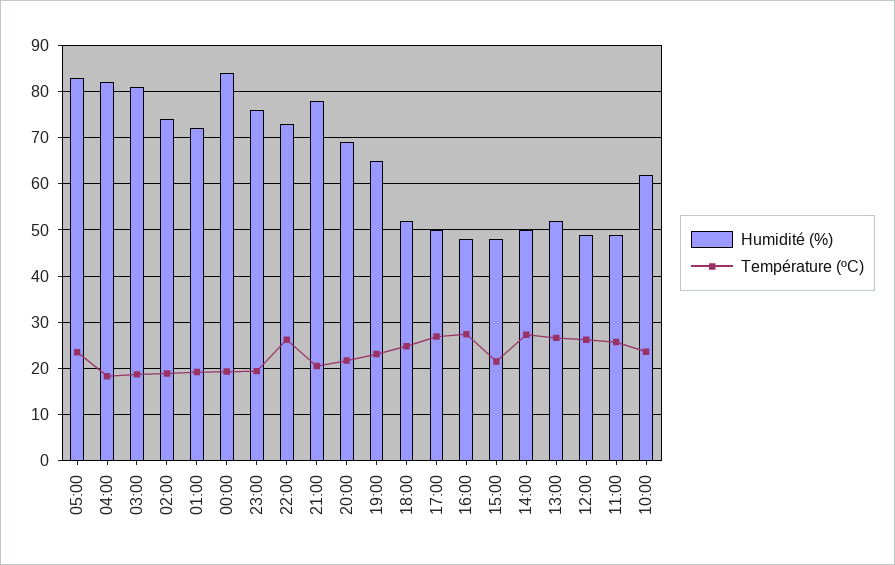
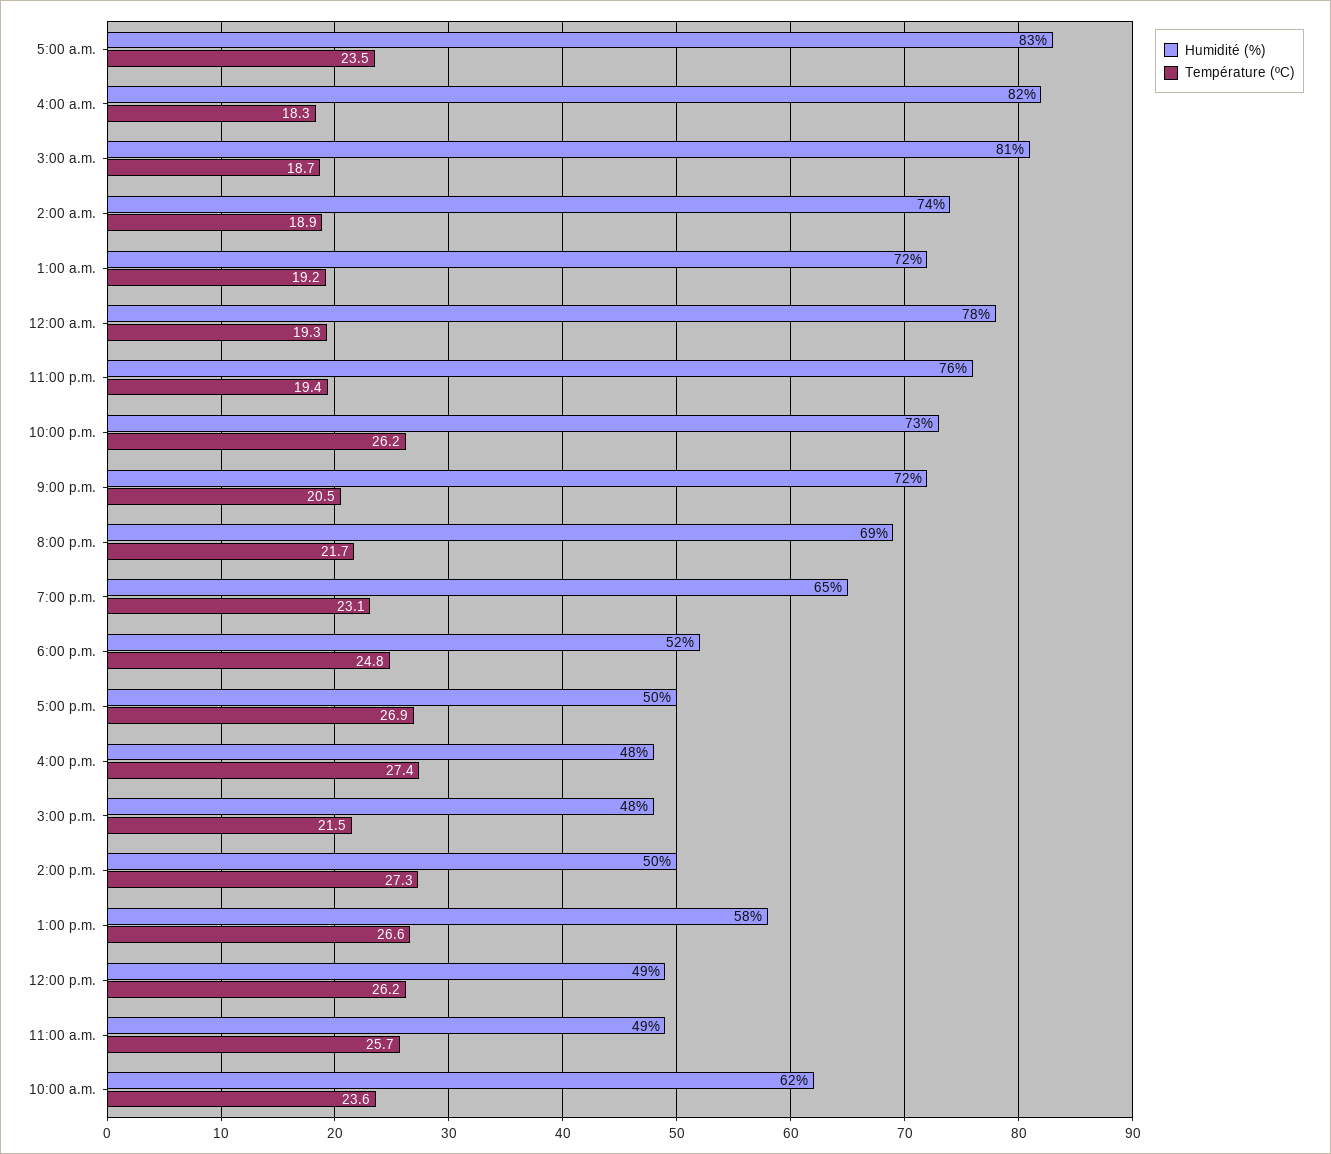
  {
    "Humidité (%)": {
      "05:00": 83,
      "04:00": 82,
      "03:00": 81,
      "02:00": 74,
      "01:00": 72,
-     "00:00": 84,
+     "00:00": 78,
      "23:00": 76,
      "22:00": 73,
-     "21:00": 78,
+     "21:00": 72,
      "20:00": 69,
      "19:00": 65,
      "18:00": 52,
      "17:00": 50,
      "16:00": 48,
      "15:00": 48,
      "14:00": 50,
-     "13:00": 52,
+     "13:00": 58,
      "12:00": 49,
      "11:00": 49,
      "10:00": 62
    },
    "Température (ºC)": {
      "05:00": 23.5,
      "04:00": 18.3,
      "03:00": 18.7,
      "02:00": 18.9,
      "01:00": 19.2,
      "00:00": 19.3,
      "23:00": 19.4,
      "22:00": 26.2,
      "21:00": 20.5,
      "20:00": 21.7,
      "19:00": 23.1,
      "18:00": 24.8,
      "17:00": 26.9,
      "16:00": 27.4,
      "15:00": 21.5,
      "14:00": 27.3,
      "13:00": 26.6,
      "12:00": 26.2,
      "11:00": 25.7,
      "10:00": 23.6
    }
  }

